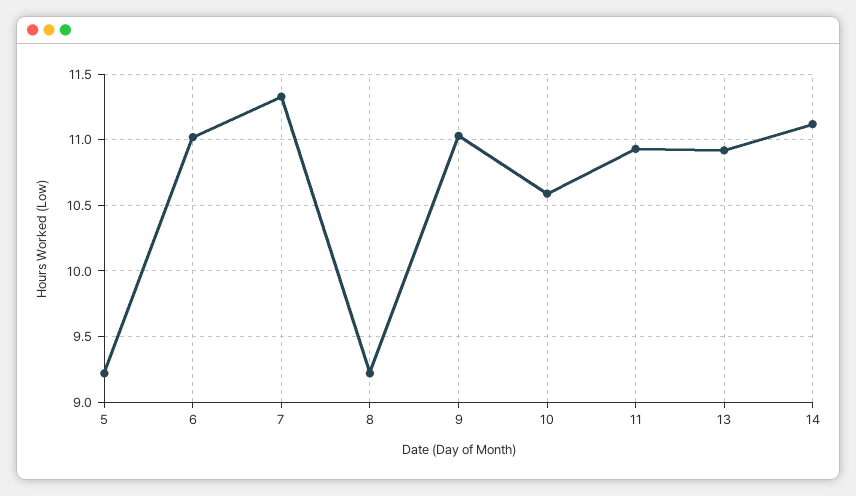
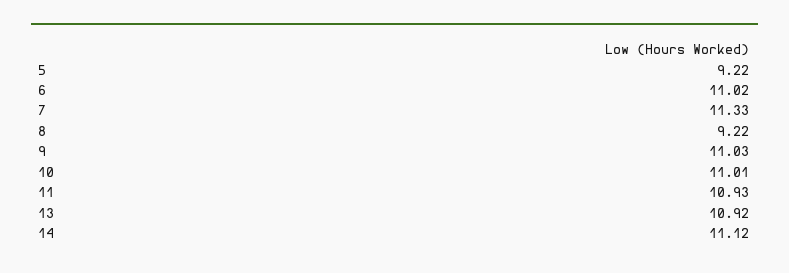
  {
    "5": 9.22,
    "6": 11.02,
    "7": 11.33,
    "8": 9.22,
    "9": 11.03,
-   "10": 10.6,
+   "10": 11.01,
    "11": 10.93,
    "13": 10.92,
    "14": 11.12
  }

